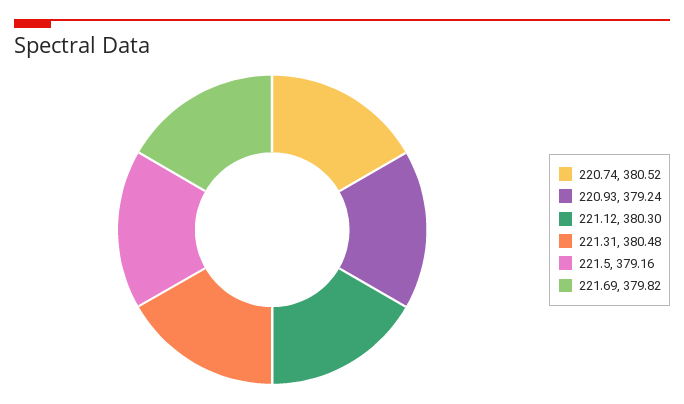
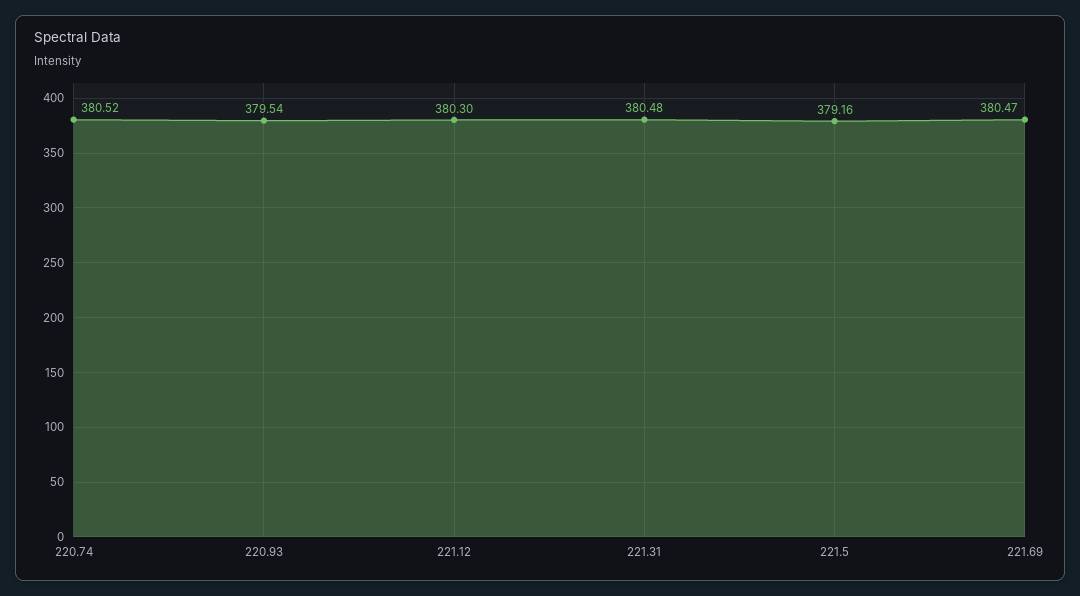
  {
    "220.74": 380.52,
-   "220.93": 379.24,
+   "220.93": 379.54,
    "221.12": 380.3,
    "221.31": 380.48,
    "221.5": 379.16,
-   "221.69": 379.82
+   "221.69": 380.47
  }

